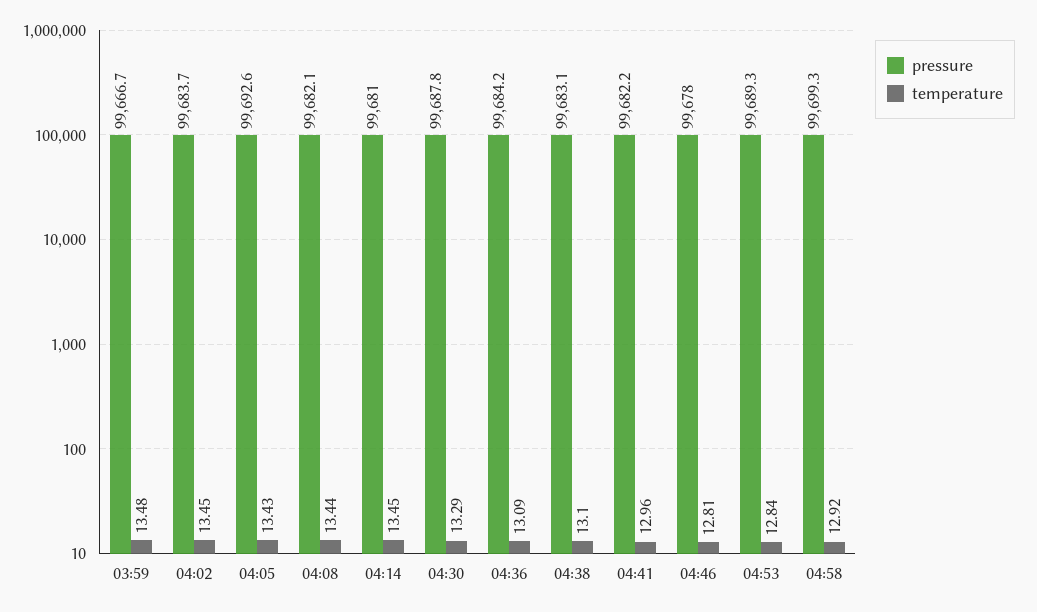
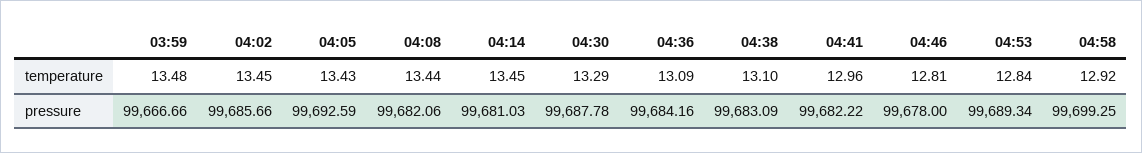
  {
    "pressure": {
      "03:59": 99666.66,
-     "04:02": 99683.7,
+     "04:02": 99685.66,
      "04:05": 99692.59,
      "04:08": 99682.06,
      "04:14": 99681.03,
      "04:30": 99687.78,
      "04:36": 99684.16,
      "04:38": 99683.09,
      "04:41": 99682.22,
      "04:46": 99678,
      "04:53": 99689.34,
      "04:58": 99699.25
    },
    "temperature": {
      "03:59": 13.48,
      "04:02": 13.45,
      "04:05": 13.43,
      "04:08": 13.44,
      "04:14": 13.45,
      "04:30": 13.29,
      "04:36": 13.09,
      "04:38": 13.1,
      "04:41": 12.96,
      "04:46": 12.81,
      "04:53": 12.84,
      "04:58": 12.92
    }
  }

